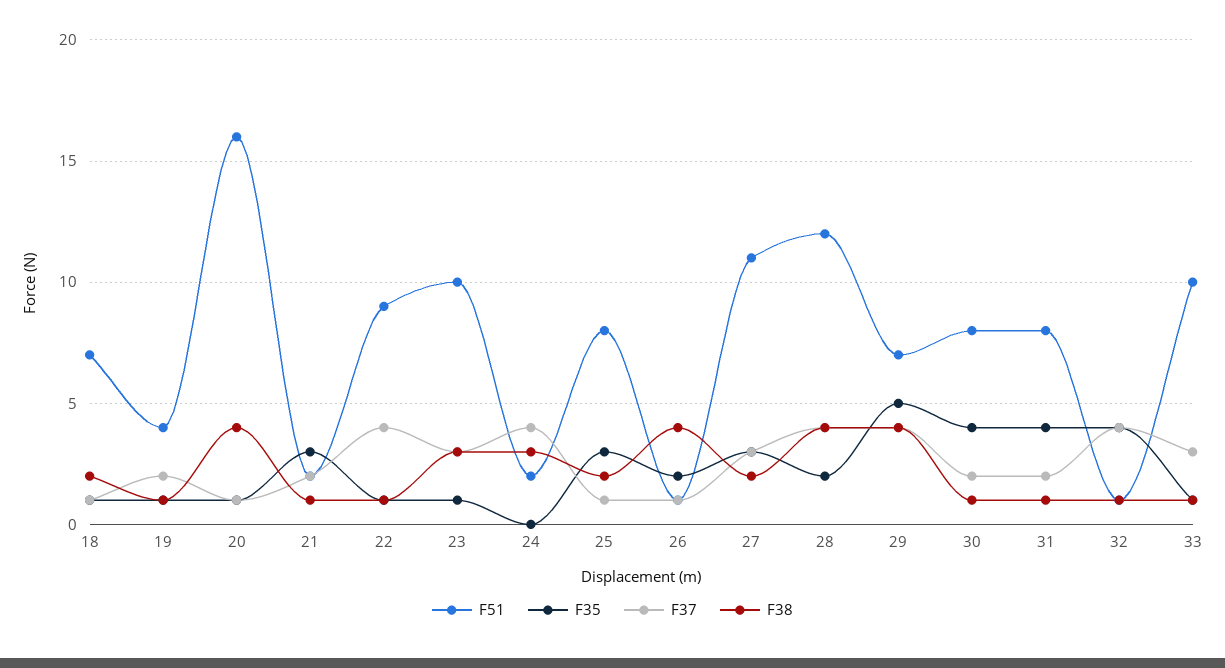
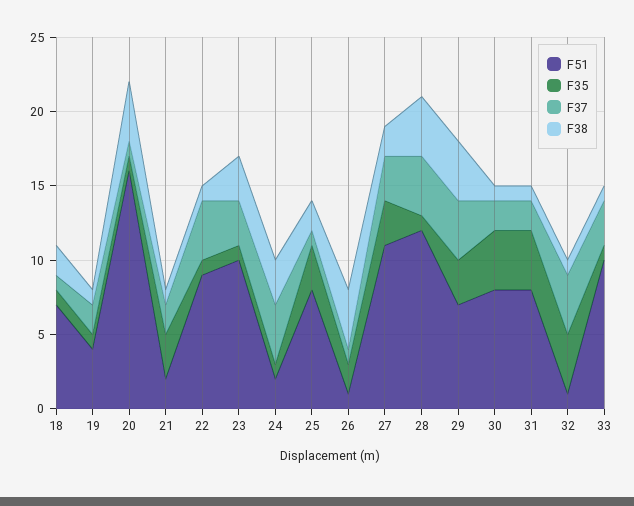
  {
    "F51": {
      "18": 7,
      "19": 4,
      "20": 16,
      "21": 2,
      "22": 9,
      "23": 10,
      "24": 2,
      "25": 8,
      "26": 1,
      "27": 11,
      "28": 12,
      "29": 7,
      "30": 8,
      "31": 8,
      "32": 1,
      "33": 10
    },
    "F35": {
      "18": 1,
      "19": 1,
      "20": 1,
      "21": 3,
      "22": 1,
      "23": 1,
-     "24": 0,
+     "24": 1,
      "25": 3,
      "26": 2,
      "27": 3,
-     "28": 2,
+     "28": 1,
-     "29": 5,
+     "29": 3,
      "30": 4,
      "31": 4,
      "32": 4,
      "33": 1
    },
    "F37": {
      "18": 1,
      "19": 2,
      "20": 1,
      "21": 2,
      "22": 4,
      "23": 3,
      "24": 4,
      "25": 1,
      "26": 1,
      "27": 3,
      "28": 4,
      "29": 4,
      "30": 2,
      "31": 2,
      "32": 4,
      "33": 3
    },
    "F38": {
      "18": 2,
      "19": 1,
      "20": 4,
      "21": 1,
      "22": 1,
      "23": 3,
      "24": 3,
      "25": 2,
      "26": 4,
      "27": 2,
      "28": 4,
      "29": 4,
      "30": 1,
      "31": 1,
      "32": 1,
      "33": 1
    }
  }

